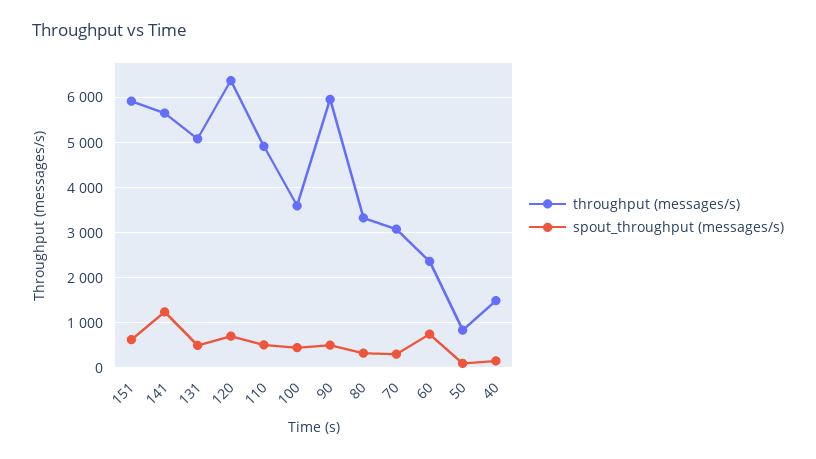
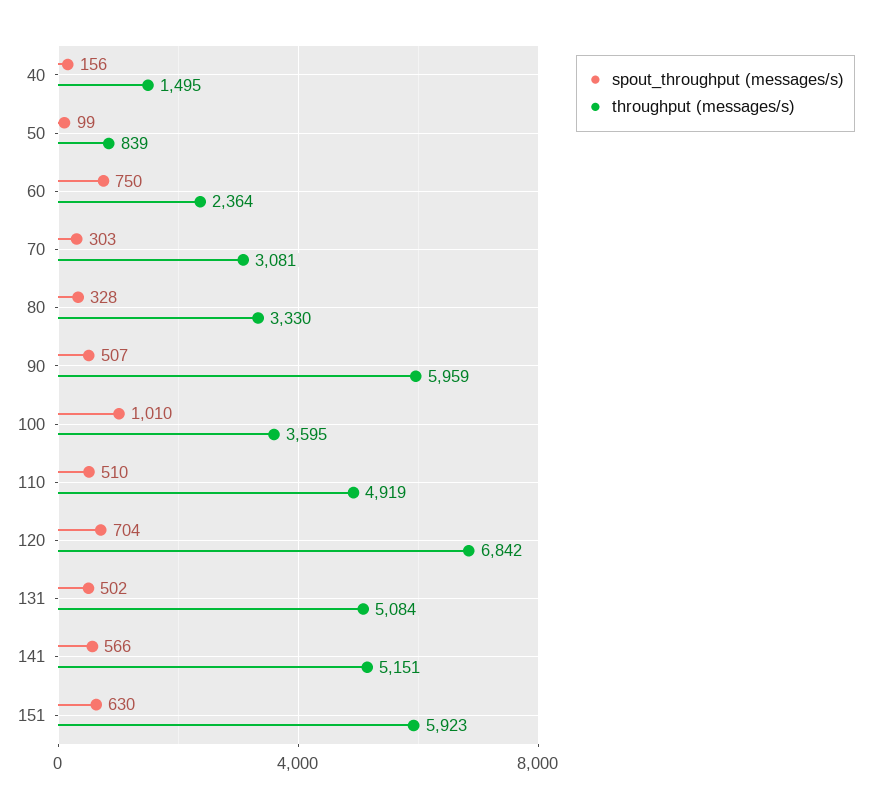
  {
    "throughput (messages/s)": {
      "151": 5923,
-     "141": 5600,
+     "141": 5151,
      "131": 5084,
-     "120": 6400,
+     "120": 6842,
      "110": 4919,
      "100": 3595,
      "90": 5959,
      "80": 3330,
      "70": 3081,
      "60": 2364,
      "50": 839,
      "40": 1495
    },
    "spout_throughput (messages/s)": {
      "151": 630,
-     "141": 1200,
+     "141": 566,
      "131": 502,
      "120": 704,
      "110": 510,
-     "100": 400,
+     "100": 1010,
      "90": 507,
      "80": 328,
      "70": 303,
      "60": 750,
      "50": 99,
      "40": 156
    }
  }

